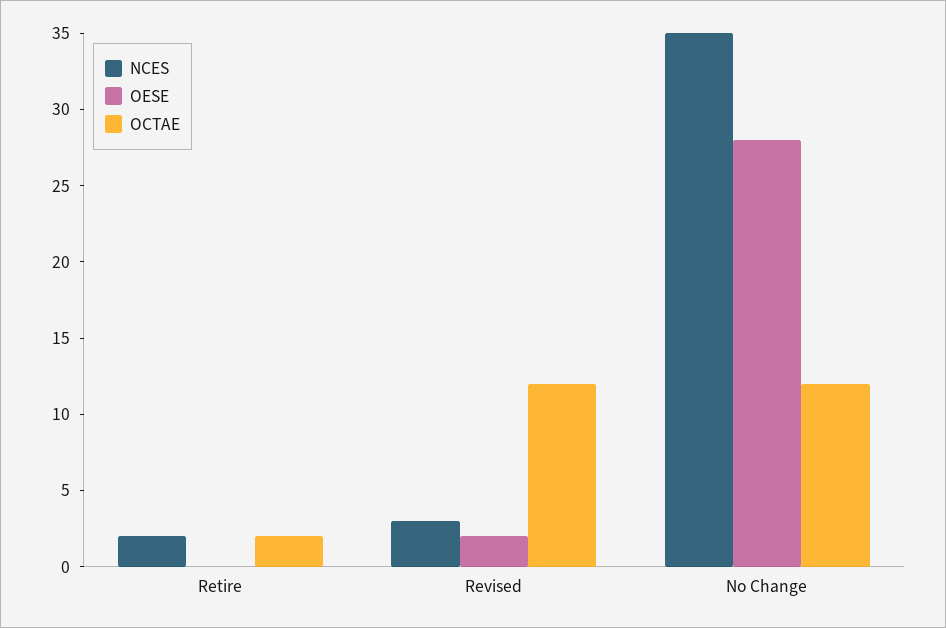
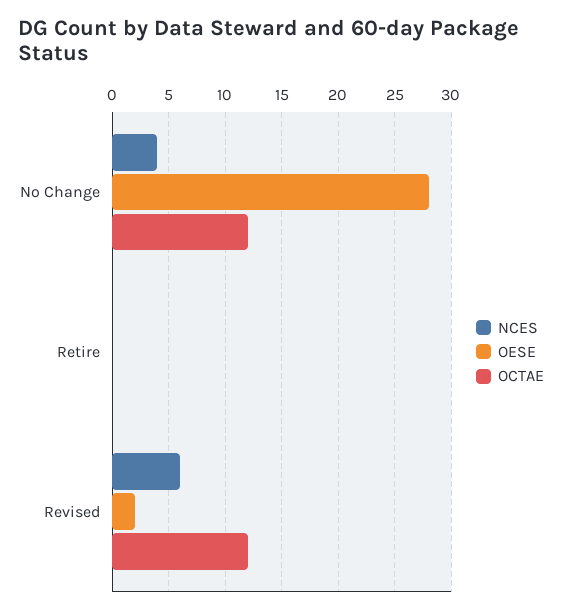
  {
    "NCES": {
-     "Retire": 2,
+     "Retire": 0,
-     "Revised": 3,
+     "Revised": 6,
-     "No Change": 35
+     "No Change": 4
    },
    "OESE": {
      "Retire": 0,
      "Revised": 2,
      "No Change": 28
    },
    "OCTAE": {
-     "Retire": 2,
+     "Retire": 0,
      "Revised": 12,
      "No Change": 12
    }
  }

